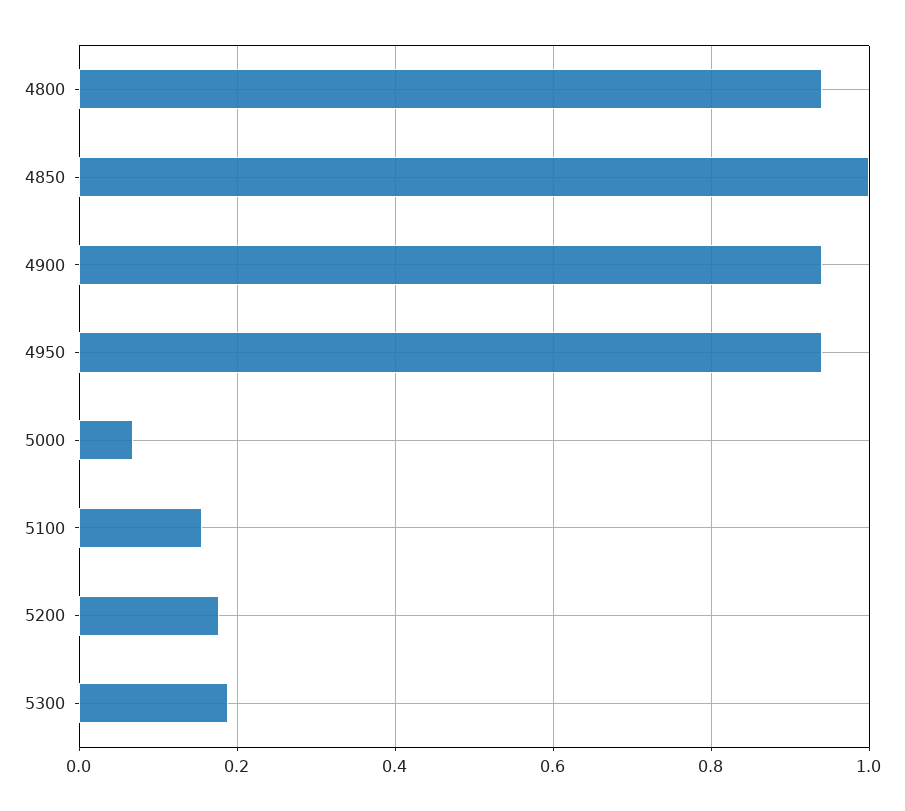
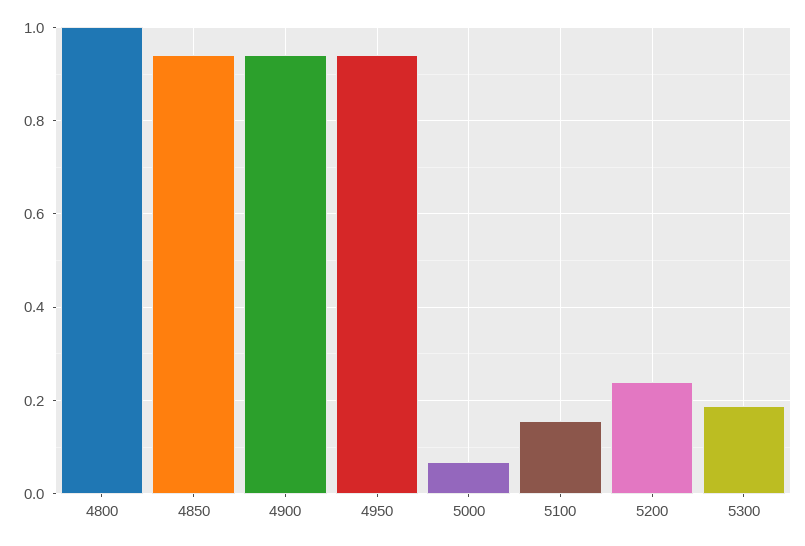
  {
-   "4800": 0.94,
+   "4800": 1,
-   "4850": 1,
+   "4850": 0.94,
    "4900": 0.94,
    "4950": 0.94,
    "5000": 0.06,
    "5100": 0.16,
-   "5200": 0.18,
+   "5200": 0.24,
    "5300": 0.18
  }

